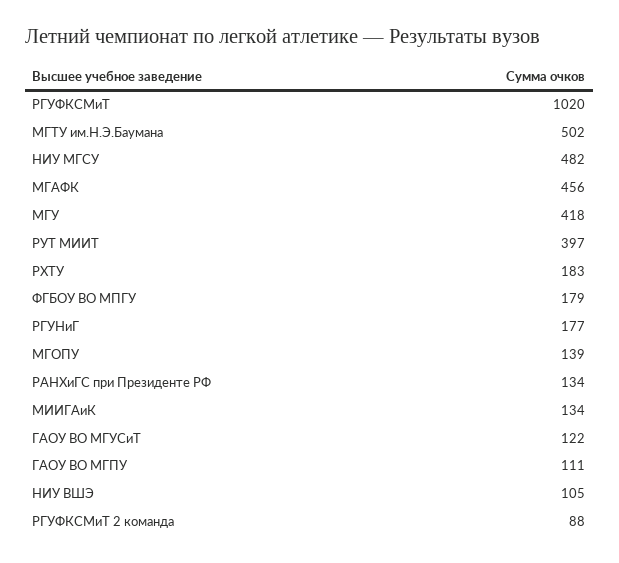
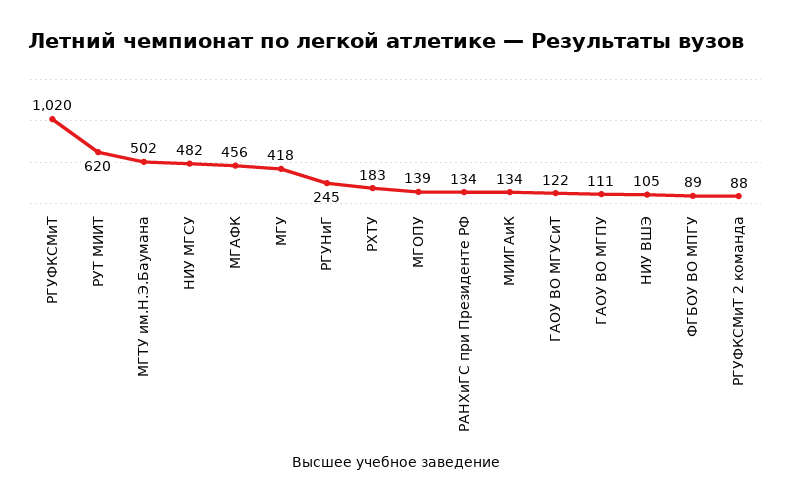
  {
    "РГУФКСМиТ": 1020,
    "МГТУ им.Н.Э.Баумана": 502,
    "НИУ МГСУ": 482,
    "МГАФК": 456,
    "МГУ": 418,
-   "РУТ МИИТ": 397,
+   "РУТ МИИТ": 620,
    "РХТУ": 183,
-   "ФГБОУ ВО МПГУ": 179,
+   "ФГБОУ ВО МПГУ": 89,
-   "РГУНиГ": 177,
+   "РГУНиГ": 245,
    "МГОПУ": 139,
    "РАНХиГС при Президенте РФ": 134,
    "МИИГАиК": 134,
    "ГАОУ ВО МГУСиТ": 122,
    "ГАОУ ВО МГПУ": 111,
    "НИУ ВШЭ": 105,
    "РГУФКСМиТ 2 команда": 88
  }

